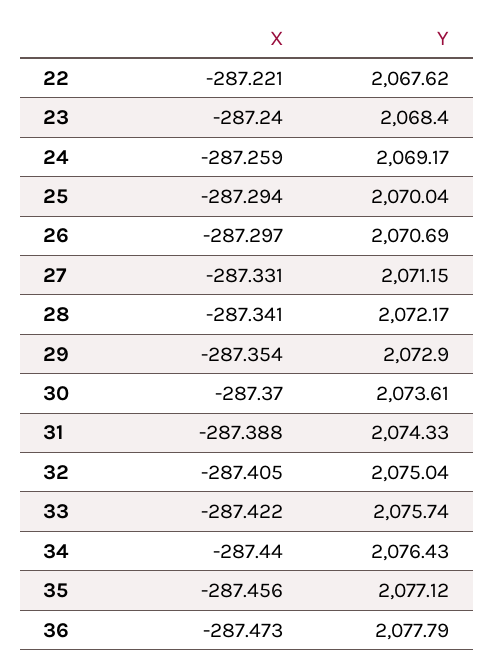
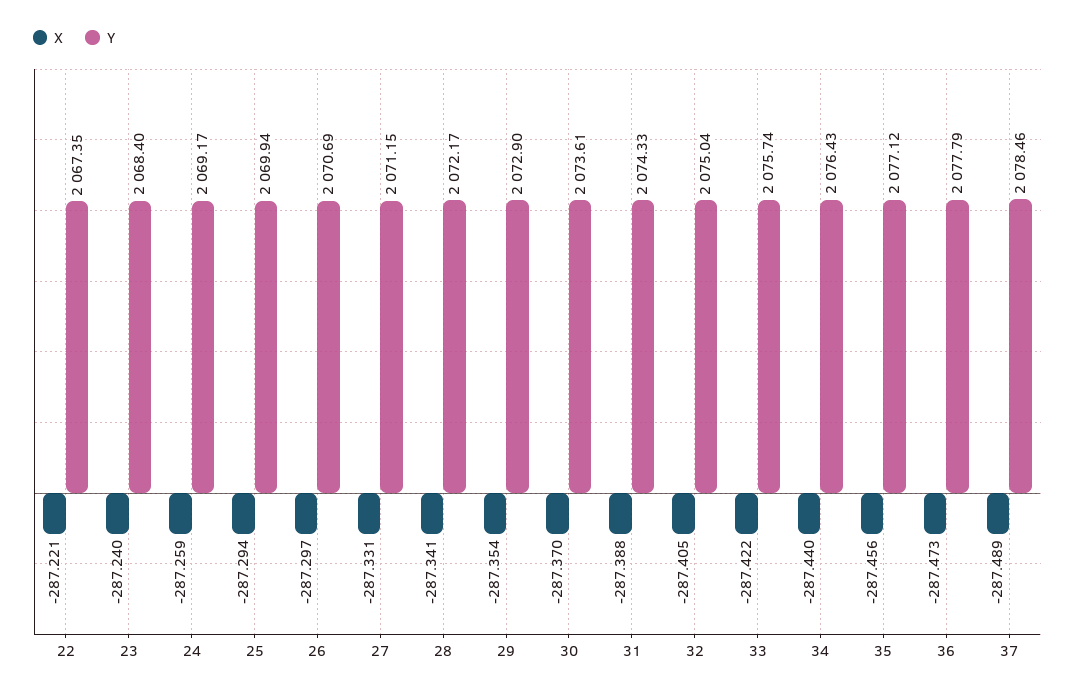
  {
    "X": {
      "22": -287.221,
      "23": -287.24,
      "24": -287.259,
      "25": -287.294,
      "26": -287.297,
      "27": -287.331,
      "28": -287.341,
      "29": -287.354,
      "30": -287.37,
      "31": -287.388,
      "32": -287.405,
      "33": -287.422,
      "34": -287.44,
      "35": -287.456,
-     "36": -287.473
+     "36": -287.473,
+     "37": -287.489
    },
    "Y": {
-     "22": 2067.62,
+     "22": 2067.35,
      "23": 2068.4,
      "24": 2069.17,
-     "25": 2070.04,
+     "25": 2069.94,
      "26": 2070.69,
      "27": 2071.15,
      "28": 2072.17,
      "29": 2072.9,
      "30": 2073.61,
      "31": 2074.33,
      "32": 2075.04,
      "33": 2075.74,
      "34": 2076.43,
      "35": 2077.12,
-     "36": 2077.79
+     "36": 2077.79,
+     "37": 2078.46
    }
  }

